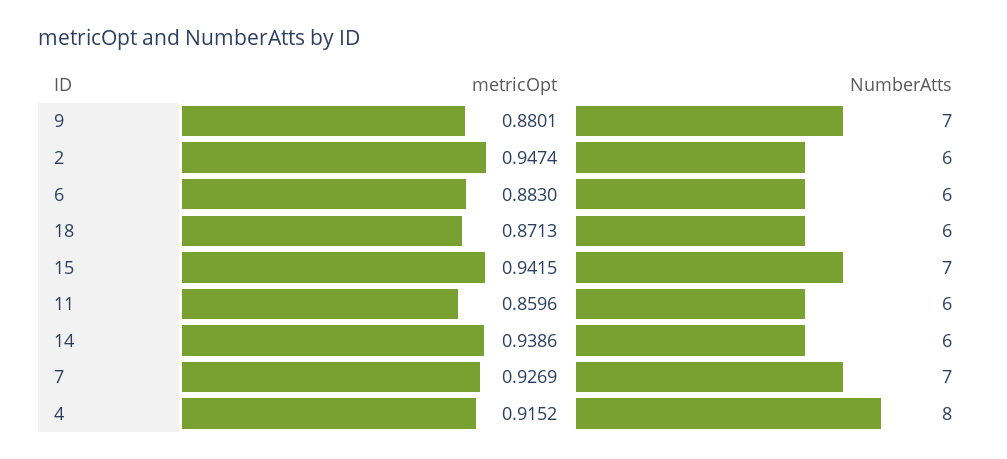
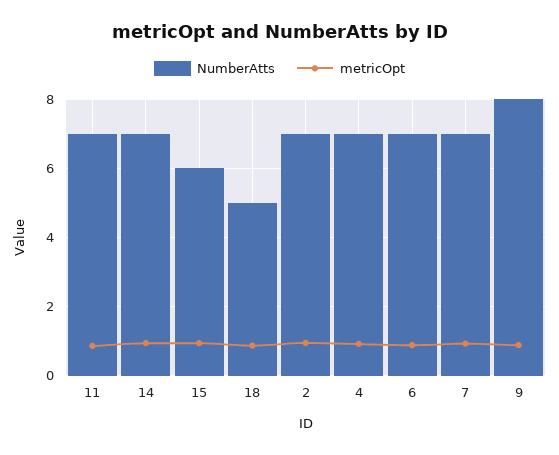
  {
    "metricOpt": {
      "9": 0.8801,
      "2": 0.9474,
      "6": 0.883,
      "18": 0.8713,
      "15": 0.9415,
      "11": 0.8596,
      "14": 0.9386,
      "7": 0.9269,
      "4": 0.9152
    },
    "NumberAtts": {
-     "9": 7,
+     "9": 8,
-     "2": 6,
+     "2": 7,
-     "6": 6,
+     "6": 7,
-     "18": 6,
+     "18": 5,
-     "15": 7,
+     "15": 6,
-     "11": 6,
+     "11": 7,
-     "14": 6,
+     "14": 7,
      "7": 7,
-     "4": 8
+     "4": 7
    }
  }

